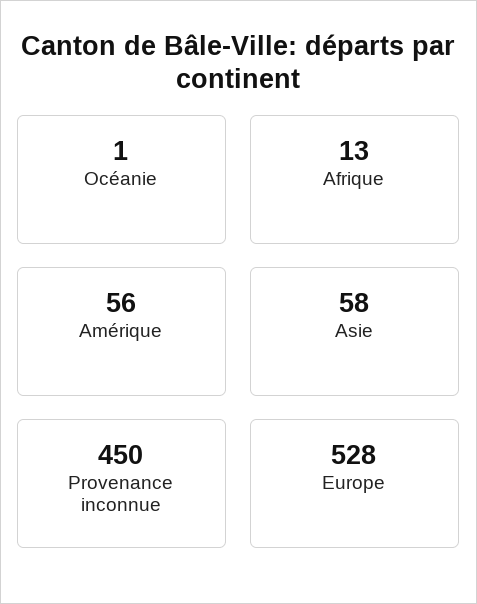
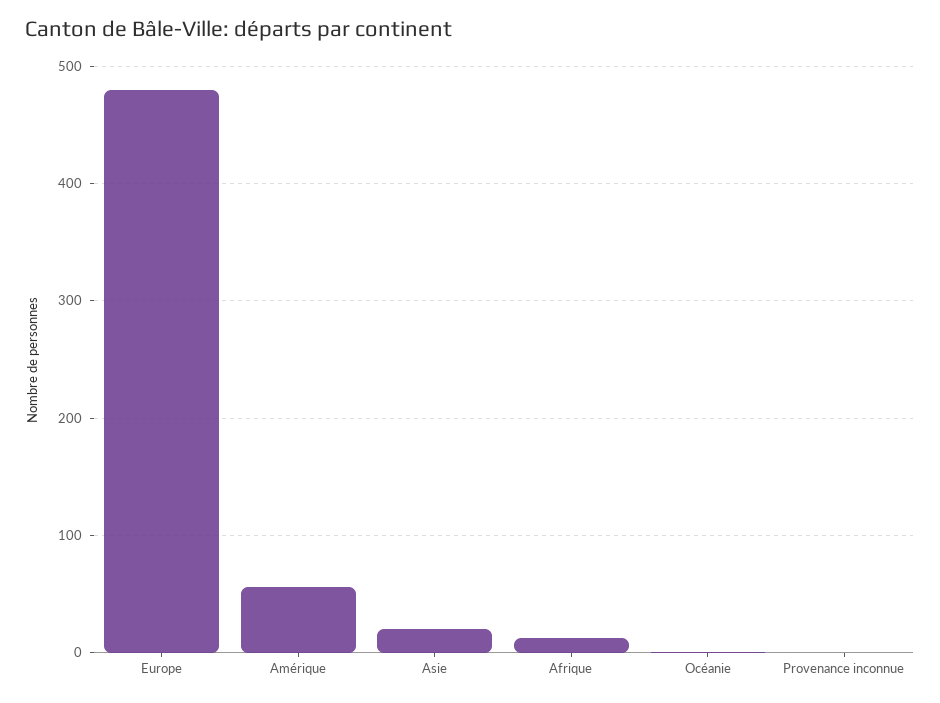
  {
    "Océanie": 1,
    "Afrique": 13,
    "Amérique": 56,
-   "Asie": 58,
+   "Asie": 20,
-   "Provenance inconnue": 450,
+   "Provenance inconnue": 0,
-   "Europe": 528
+   "Europe": 480
  }

